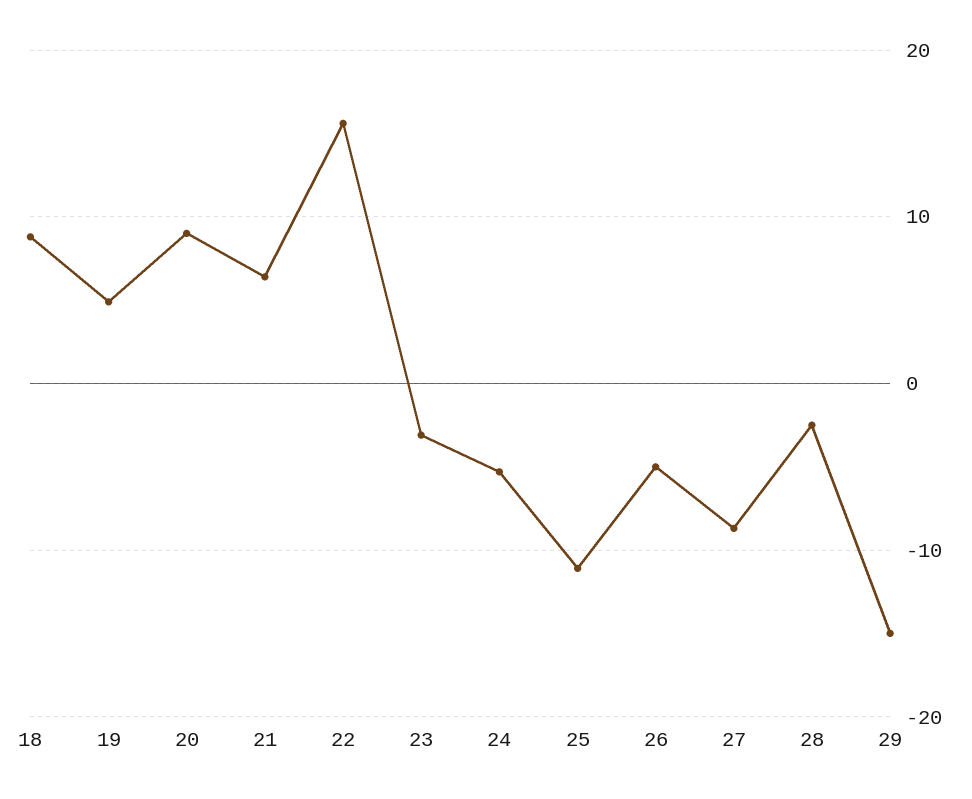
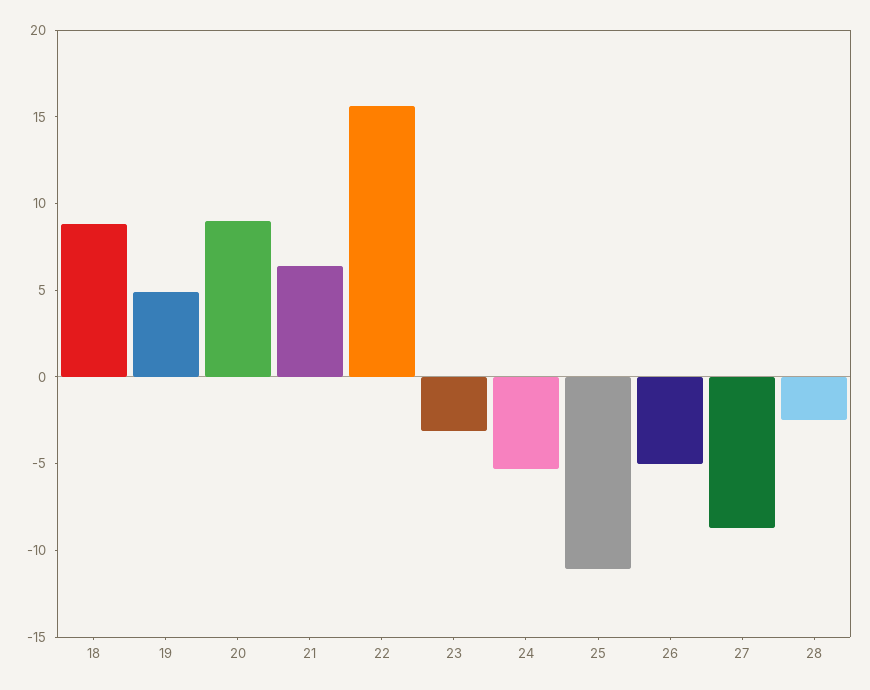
  {
    "18": 9,
    "19": 5,
    "20": 9,
    "21": 6,
    "22": 16,
    "23": -3,
    "24": -5,
    "25": -11,
    "26": -5,
    "27": -9,
-   "28": -3,
+   "28": -3
-   "29": -15
  }

